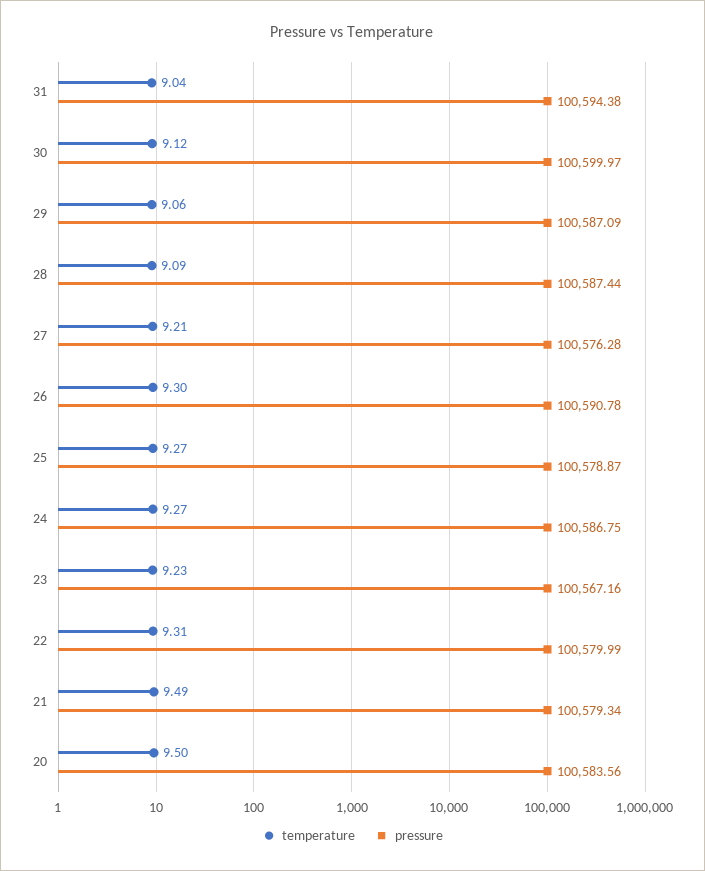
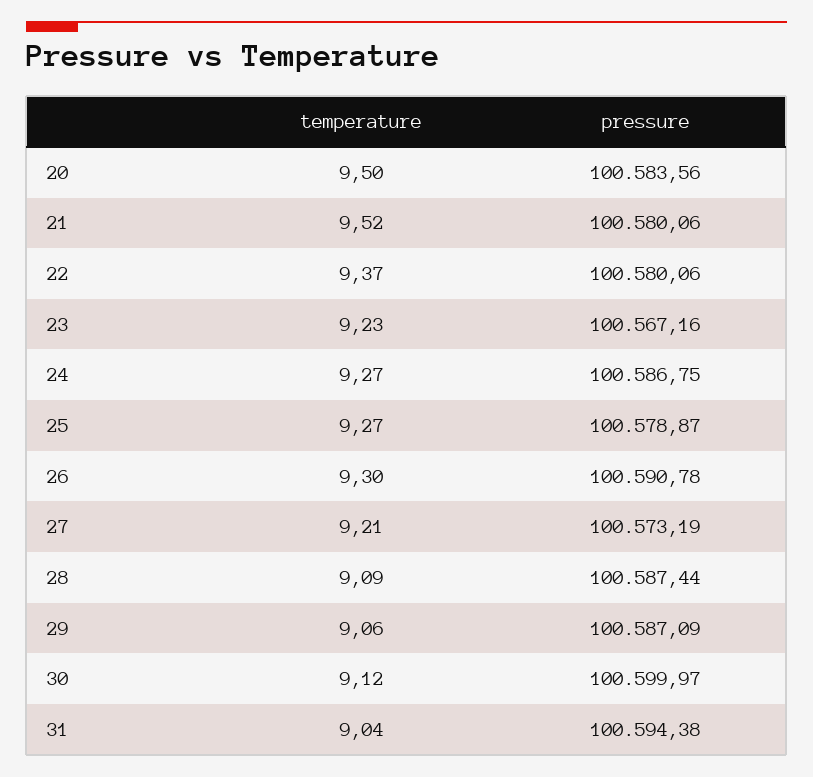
  {
    "temperature": {
      "31": 9.04,
      "30": 9.12,
      "29": 9.06,
      "28": 9.09,
      "27": 9.21,
      "26": 9.3,
      "25": 9.27,
      "24": 9.27,
      "23": 9.23,
-     "22": 9.31,
+     "22": 9.37,
-     "21": 9.49,
+     "21": 9.52,
      "20": 9.5
    },
    "pressure": {
      "31": 100594.38,
      "30": 100599.97,
      "29": 100587.09,
      "28": 100587.44,
-     "27": 100576.28,
+     "27": 100573.19,
      "26": 100590.78,
      "25": 100578.87,
      "24": 100586.75,
      "23": 100567.16,
-     "22": 100579.99,
+     "22": 100580.06,
-     "21": 100579.34,
+     "21": 100580.06,
      "20": 100583.56
    }
  }

